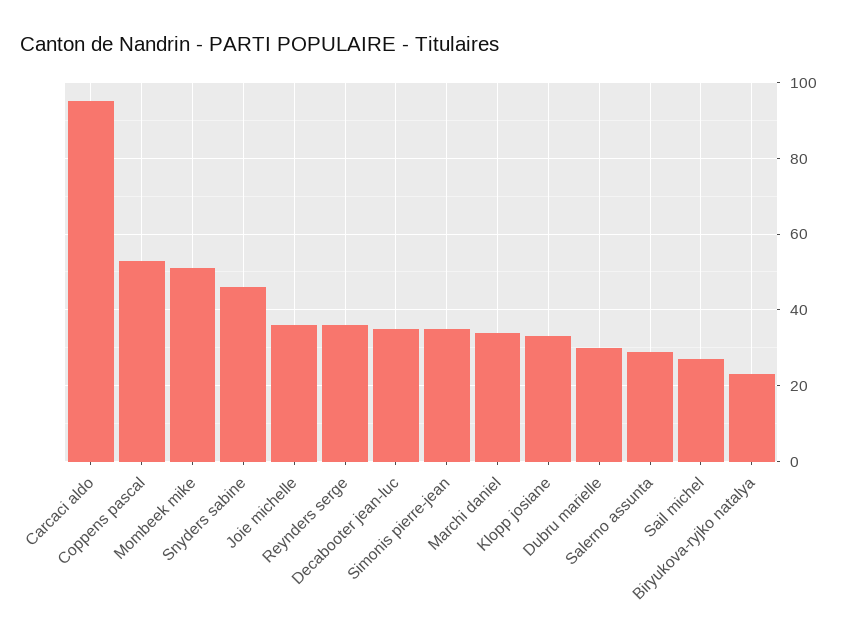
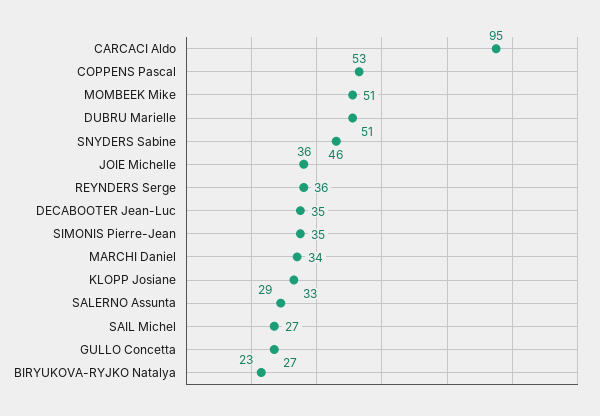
  {
    "Carcaci aldo": 95,
    "Coppens pascal": 53,
    "Mombeek mike": 51,
    "Snyders sabine": 46,
    "Joie michelle": 36,
    "Reynders serge": 36,
    "Decabooter jean-luc": 35,
    "Simonis pierre-jean": 35,
    "Marchi daniel": 34,
    "Klopp josiane": 33,
-   "Dubru marielle": 30,
+   "Dubru marielle": 51,
    "Salerno assunta": 29,
    "Sail michel": 27,
-   "Biryukova-ryjko natalya": 23
+   "Biryukova-ryjko natalya": 23,
+   "GULLO Concetta": 27
  }

